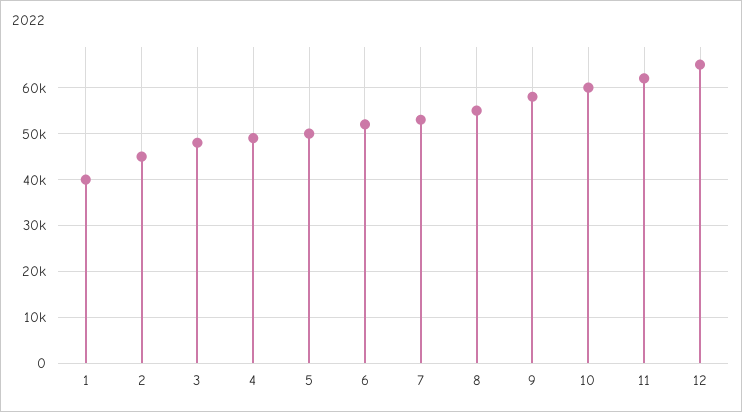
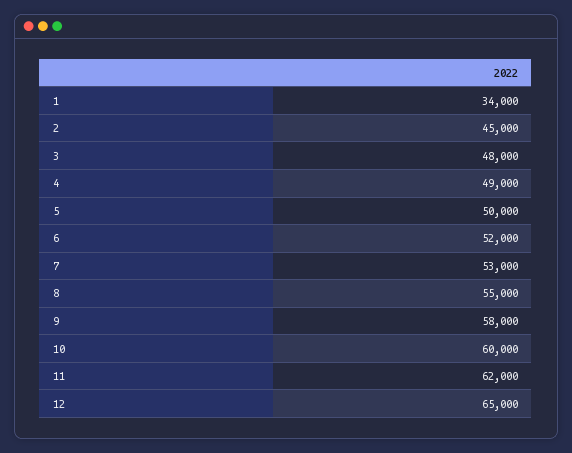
  {
-   "1": 40000,
+   "1": 34000,
    "2": 45000,
    "3": 48000,
    "4": 49000,
    "5": 50000,
    "6": 52000,
    "7": 53000,
    "8": 55000,
    "9": 58000,
    "10": 60000,
    "11": 62000,
    "12": 65000
  }

